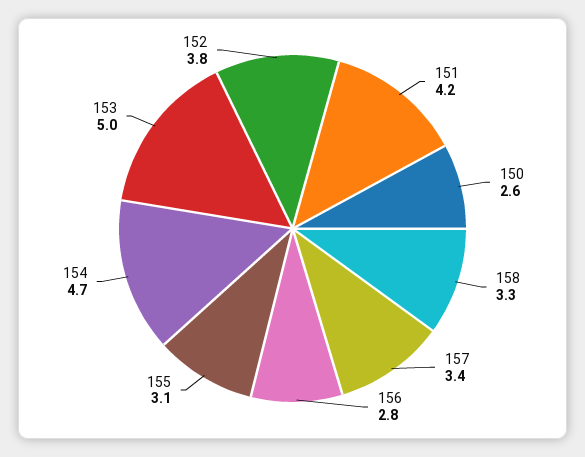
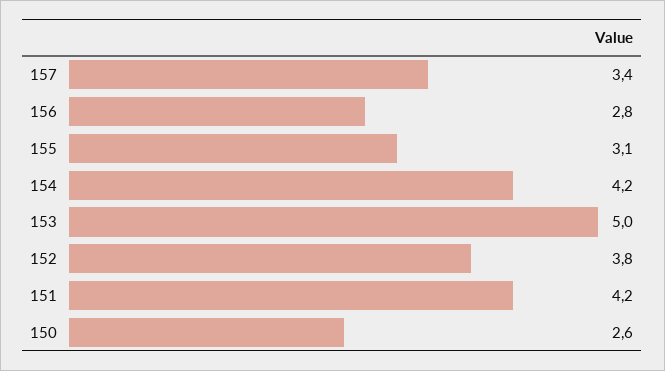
  {
    "151": 4.2,
    "150": 2.6,
-   "158": 3.3,
    "157": 3.4,
    "156": 2.8,
    "155": 3.1,
-   "154": 4.7,
+   "154": 4.2,
    "153": 5,
    "152": 3.8
  }

